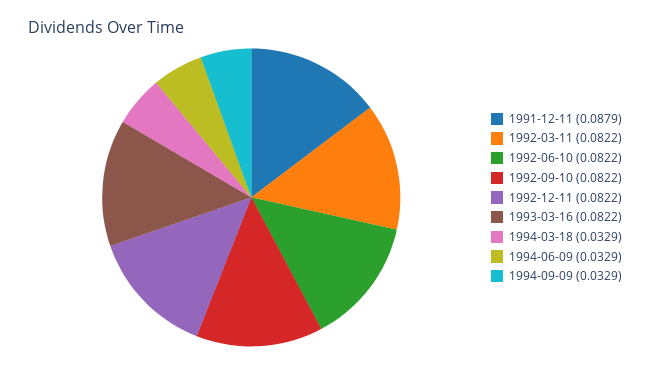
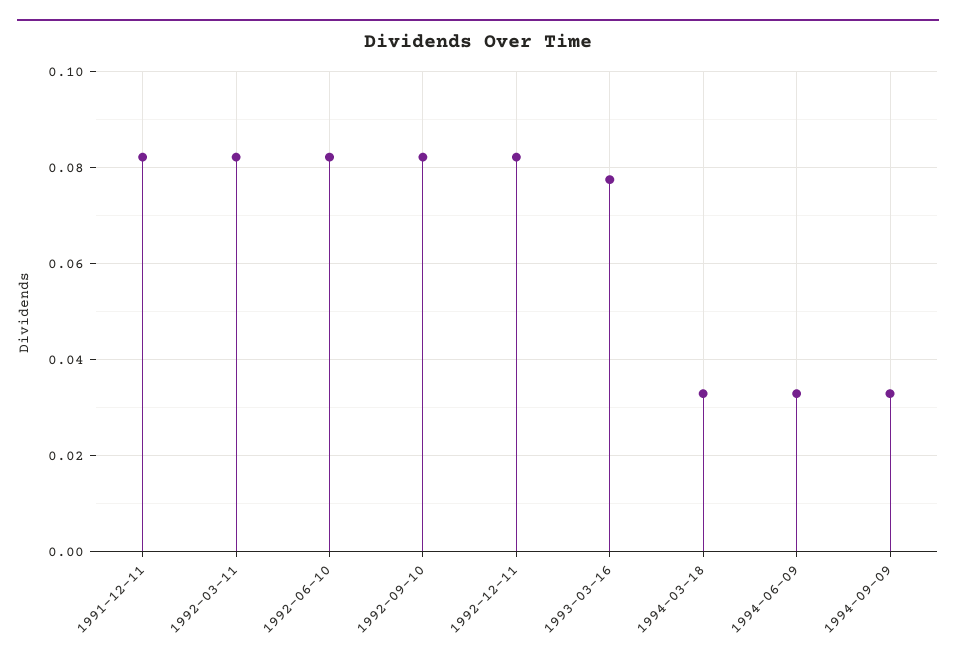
  {
-   "1991-12-11": 0.0879,
+   "1991-12-11": 0.082,
    "1992-03-11": 0.0822,
    "1992-06-10": 0.0822,
    "1992-09-10": 0.0822,
    "1992-12-11": 0.0822,
-   "1993-03-16": 0.0822,
+   "1993-03-16": 0.078,
    "1994-03-18": 0.0329,
    "1994-06-09": 0.0329,
    "1994-09-09": 0.0329
  }

